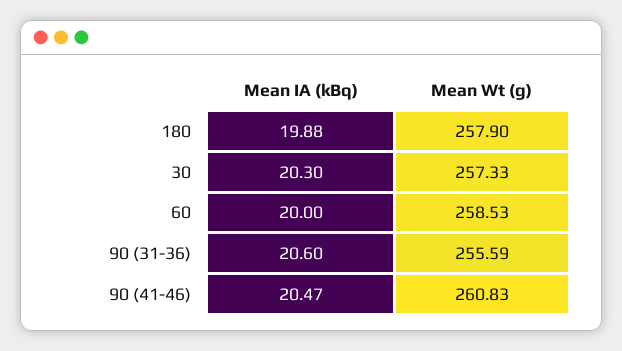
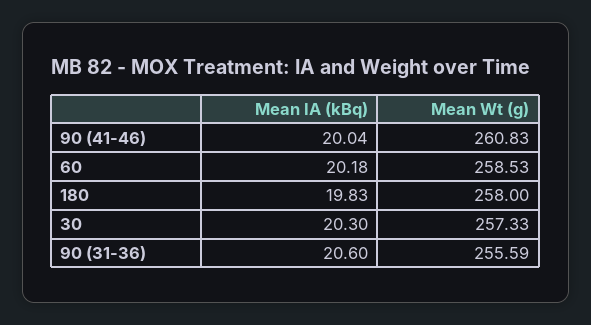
  {
    "Mean IA (kBq)": {
-     "180": 19.88,
+     "180": 19.83,
      "30": 20.3,
-     "60": 20,
+     "60": 20.18,
      "90 (31-36)": 20.6,
-     "90 (41-46)": 20.47
+     "90 (41-46)": 20.04
    },
    "Mean Wt (g)": {
-     "180": 257.9,
+     "180": 258,
      "30": 257.33,
      "60": 258.53,
      "90 (31-36)": 255.59,
      "90 (41-46)": 260.83
    }
  }

